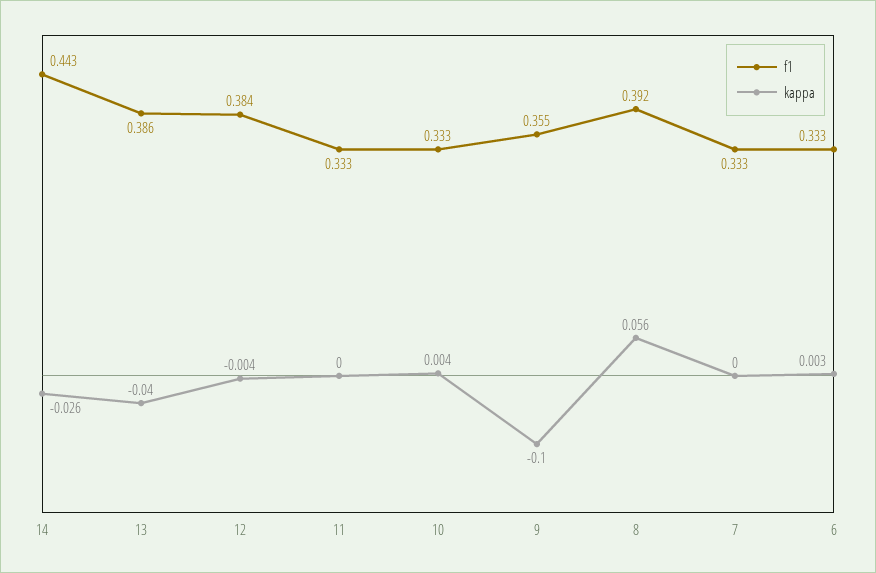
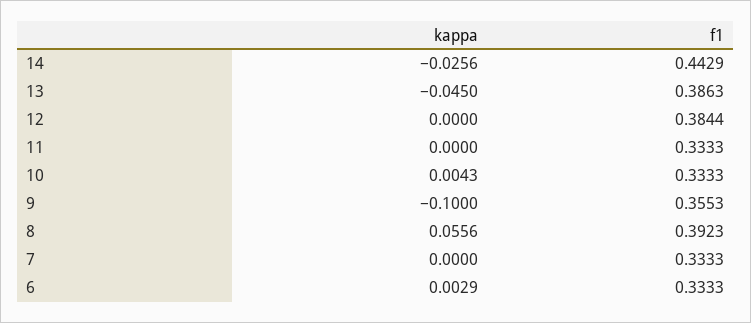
  {
    "f1": {
      "14": 0.4429,
      "13": 0.3863,
      "12": 0.3844,
      "11": 0.3333,
      "10": 0.3333,
      "9": 0.3553,
      "8": 0.3923,
      "7": 0.3333,
      "6": 0.3333
    },
    "kappa": {
      "14": -0.0256,
-     "13": -0.04,
+     "13": -0.045,
-     "12": -0.004,
+     "12": 0,
      "11": 0,
      "10": 0.0043,
      "9": -0.1,
      "8": 0.0556,
      "7": 0,
      "6": 0.0029
    }
  }

